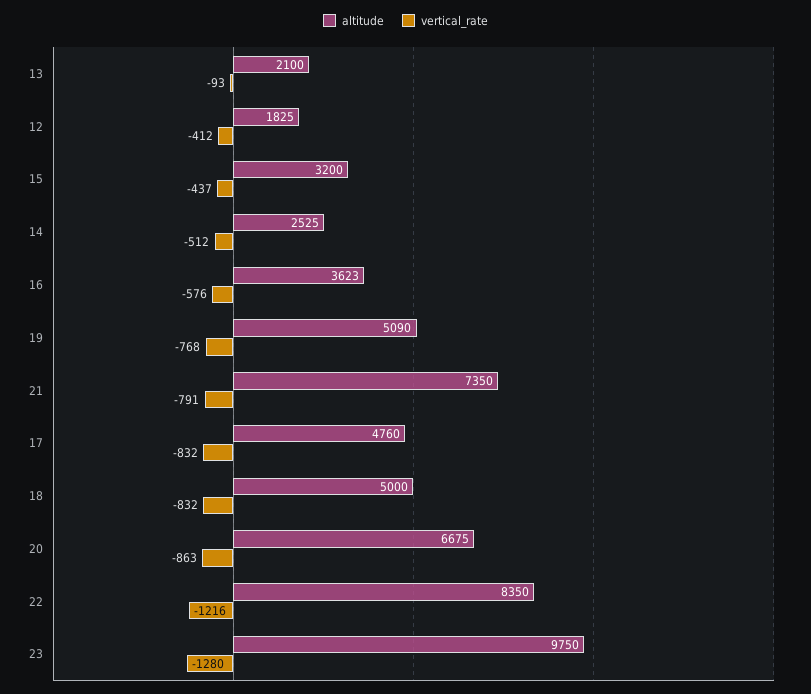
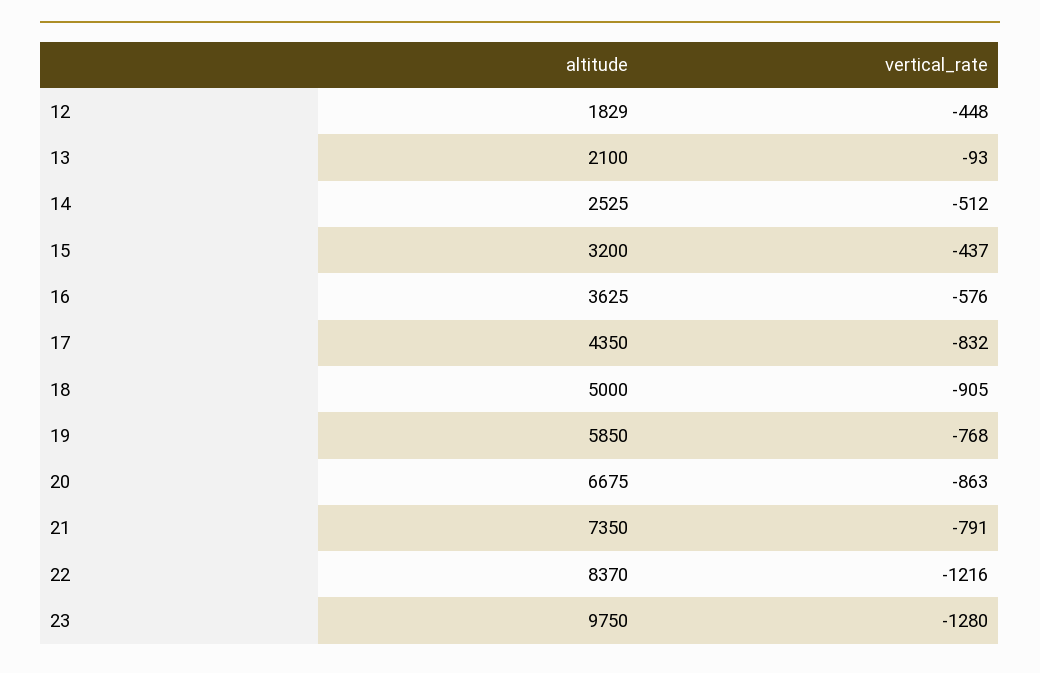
  {
    "altitude": {
      "13": 2100,
-     "12": 1825,
+     "12": 1829,
      "15": 3200,
      "14": 2525,
-     "16": 3623,
+     "16": 3625,
-     "19": 5090,
+     "19": 5850,
      "21": 7350,
-     "17": 4760,
+     "17": 4350,
      "18": 5000,
      "20": 6675,
-     "22": 8350,
+     "22": 8370,
      "23": 9750
    },
    "vertical_rate": {
      "13": -93,
-     "12": -412,
+     "12": -448,
      "15": -437,
      "14": -512,
      "16": -576,
      "19": -768,
      "21": -791,
      "17": -832,
-     "18": -832,
+     "18": -905,
      "20": -863,
      "22": -1216,
      "23": -1280
    }
  }

